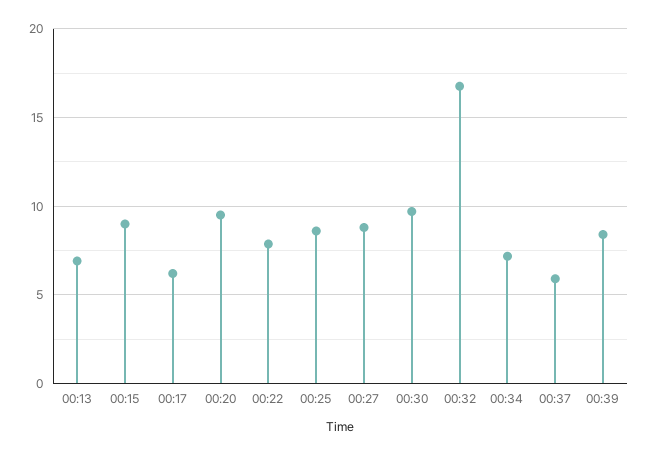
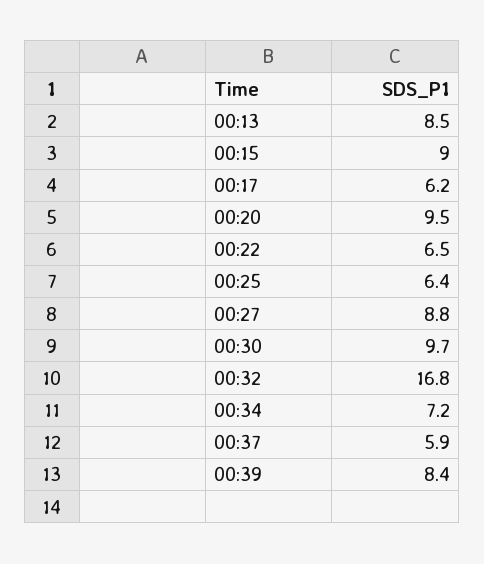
  {
-   "00:13": 7,
+   "00:13": 8.5,
    "00:15": 9,
    "00:17": 6.2,
    "00:20": 9.5,
-   "00:22": 8,
+   "00:22": 6.5,
-   "00:25": 8.5,
+   "00:25": 6.4,
    "00:27": 8.8,
    "00:30": 9.7,
    "00:32": 16.8,
    "00:34": 7.2,
    "00:37": 5.9,
    "00:39": 8.4
  }

